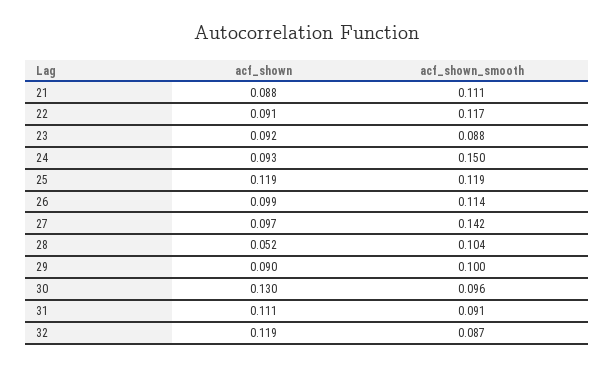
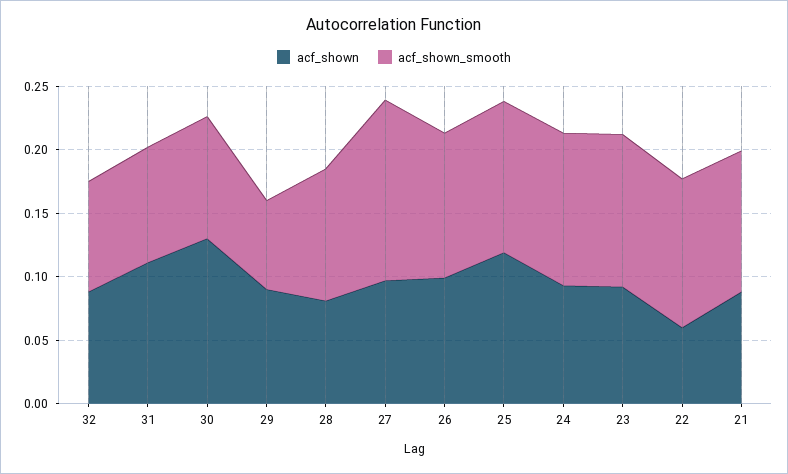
  {
    "acf_shown": {
      "21": 0.088,
-     "22": 0.091,
+     "22": 0.06,
      "23": 0.092,
      "24": 0.093,
      "25": 0.119,
      "26": 0.099,
      "27": 0.097,
-     "28": 0.052,
+     "28": 0.08,
      "29": 0.09,
      "30": 0.13,
      "31": 0.111,
-     "32": 0.119
+     "32": 0.09
    },
    "acf_shown_smooth": {
      "21": 0.111,
      "22": 0.117,
-     "23": 0.088,
+     "23": 0.12,
-     "24": 0.15,
+     "24": 0.12,
      "25": 0.119,
      "26": 0.114,
      "27": 0.142,
      "28": 0.104,
-     "29": 0.1,
+     "29": 0.07,
      "30": 0.096,
      "31": 0.091,
      "32": 0.087
    }
  }

